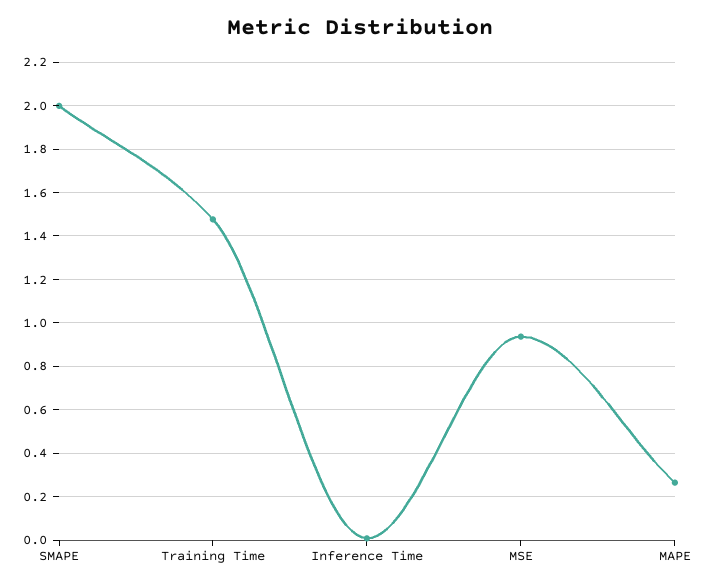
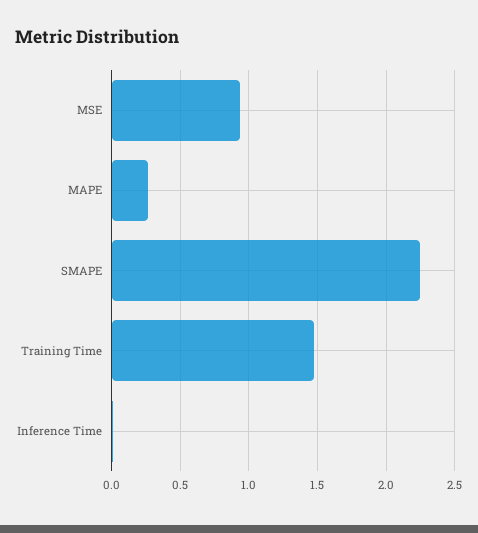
  {
-   "SMAPE": 2,
+   "SMAPE": 2.25,
    "Training Time": 1.5,
    "Inference Time": 0,
    "MSE": 0.95,
    "MAPE": 0.25
  }

